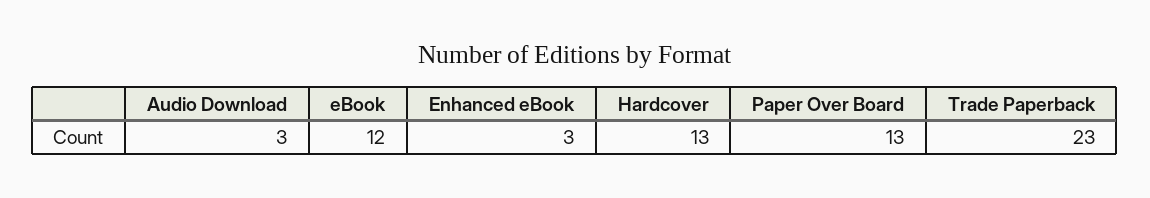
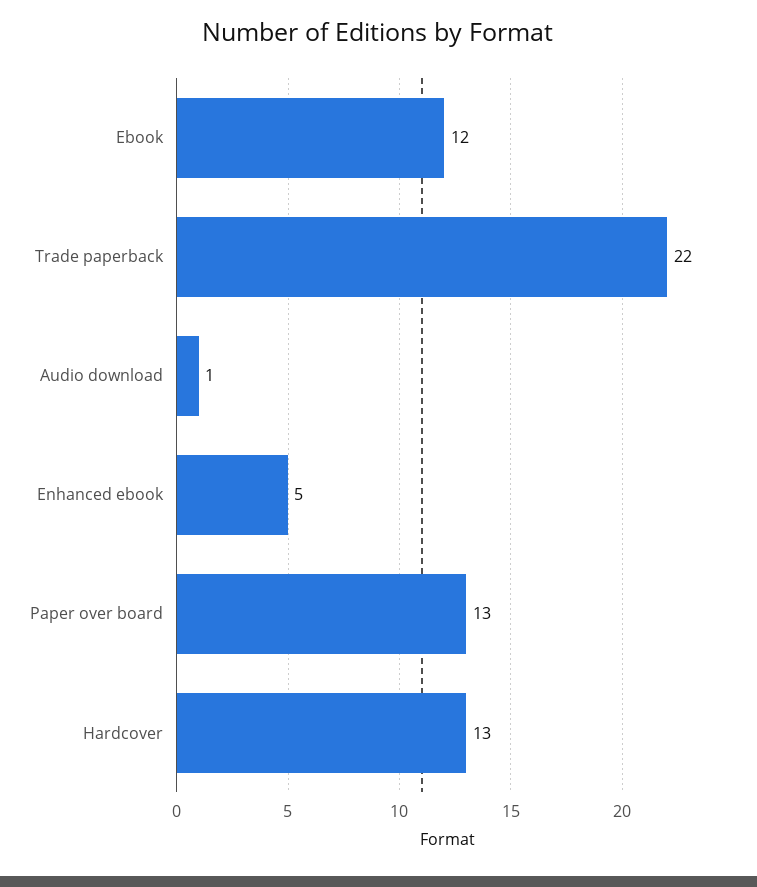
  {
-   "Audio Download": 3,
+   "Audio Download": 1,
    "eBook": 12,
-   "Enhanced eBook": 3,
+   "Enhanced eBook": 5,
    "Hardcover": 13,
    "Paper Over Board": 13,
-   "Trade Paperback": 23
+   "Trade Paperback": 22
  }

